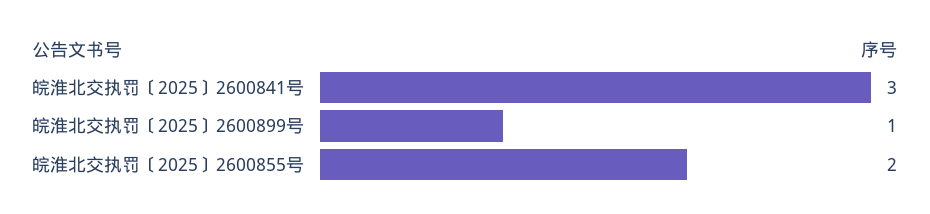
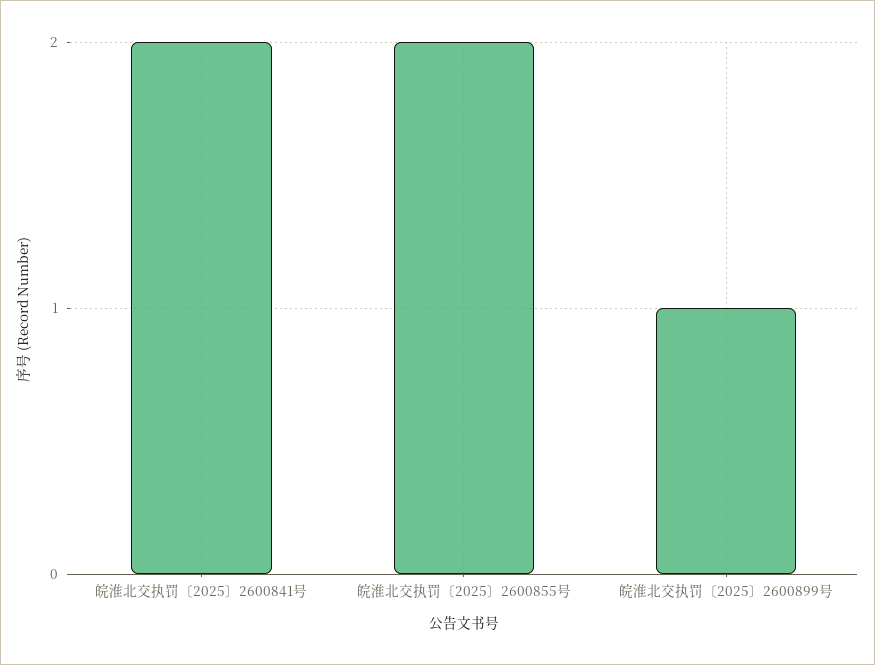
  {
-   "皖淮北交执罚〔2025〕2600841号": 3,
+   "皖淮北交执罚〔2025〕2600841号": 2,
    "皖淮北交执罚〔2025〕2600899号": 1,
    "皖淮北交执罚〔2025〕2600855号": 2
  }

